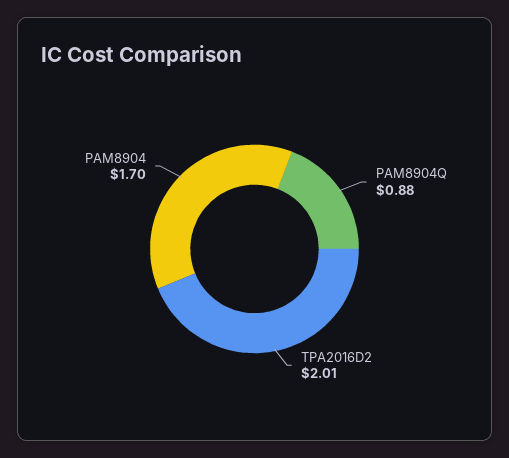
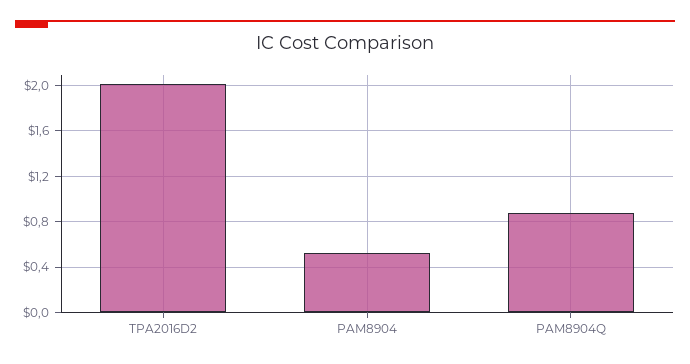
  {
    "PAM8904Q": 0.88,
    "TPA2016D2": 2.01,
-   "PAM8904": 1.7
+   "PAM8904": 0.5
  }

